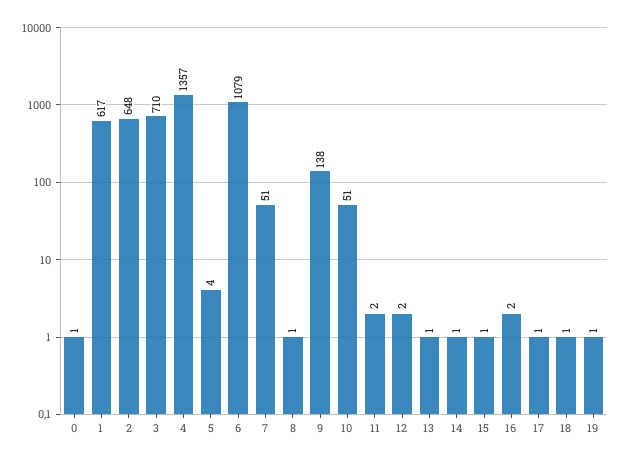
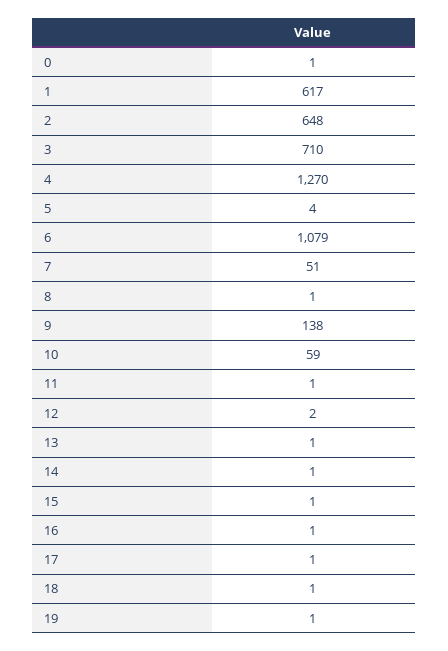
  {
    "0": 1,
    "1": 617,
    "2": 648,
    "3": 710,
-   "4": 1357,
+   "4": 1270,
    "5": 4,
    "6": 1079,
    "7": 51,
    "8": 1,
    "9": 138,
-   "10": 51,
+   "10": 59,
-   "11": 2,
+   "11": 1,
    "12": 2,
    "13": 1,
    "14": 1,
    "15": 1,
-   "16": 2,
+   "16": 1,
    "17": 1,
    "18": 1,
    "19": 1
  }

